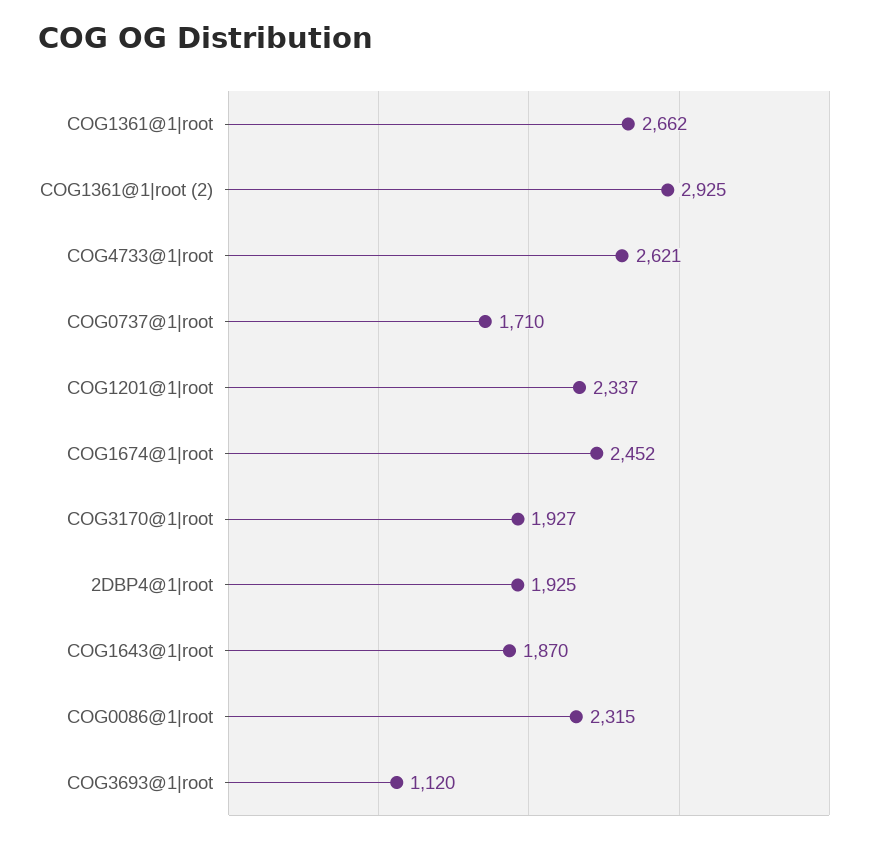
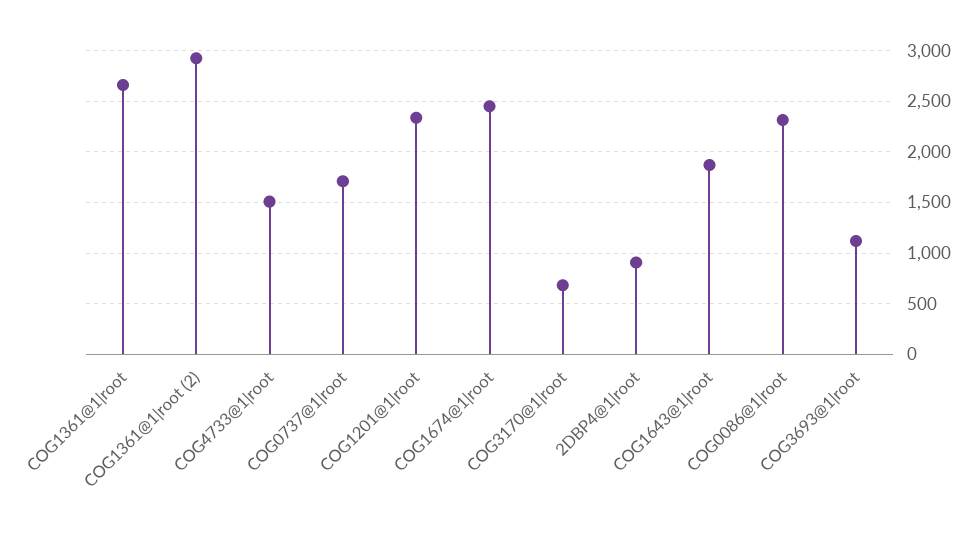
  {
    "COG1361@1|root": 2662,
    "COG1361@1|root (2)": 2925,
-   "COG4733@1|root": 2621,
+   "COG4733@1|root": 1500,
    "COG0737@1|root": 1710,
    "COG1201@1|root": 2337,
    "COG1674@1|root": 2452,
-   "COG3170@1|root": 1927,
+   "COG3170@1|root": 700,
-   "2DBP4@1|root": 1925,
+   "2DBP4@1|root": 900,
    "COG1643@1|root": 1870,
    "COG0086@1|root": 2315,
    "COG3693@1|root": 1120
  }

